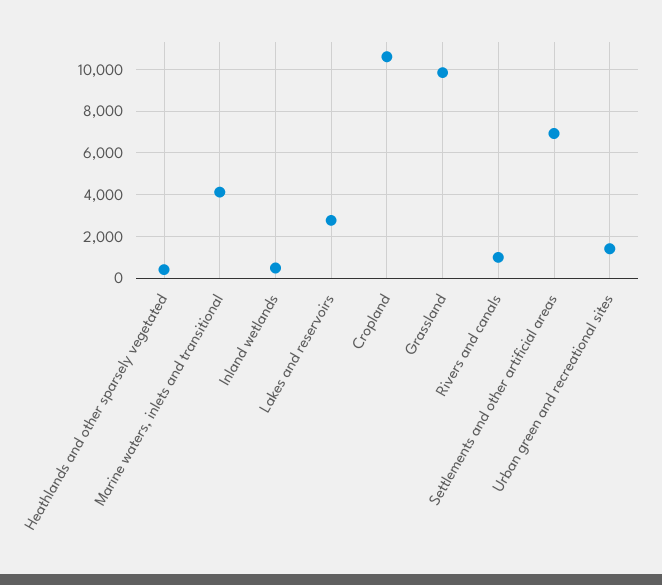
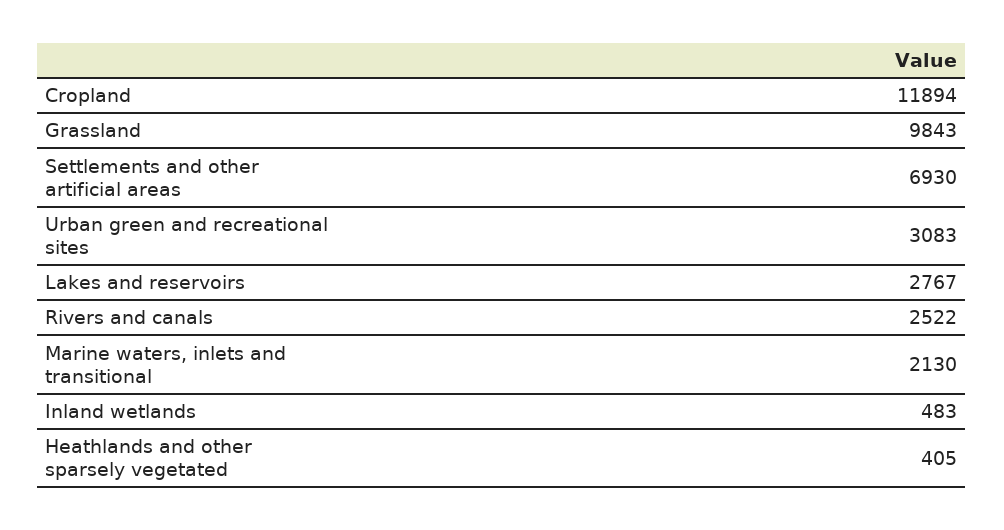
  {
    "Heathlands and other sparsely vegetated": 405,
-   "Marine waters, inlets and transitional": 4000,
+   "Marine waters, inlets and transitional": 2130,
    "Inland wetlands": 483,
    "Lakes and reservoirs": 2767,
-   "Cropland": 10500,
+   "Cropland": 11894,
    "Grassland": 9843,
-   "Rivers and canals": 1000,
+   "Rivers and canals": 2522,
    "Settlements and other artificial areas": 6930,
-   "Urban green and recreational sites": 1500
+   "Urban green and recreational sites": 3083
  }

